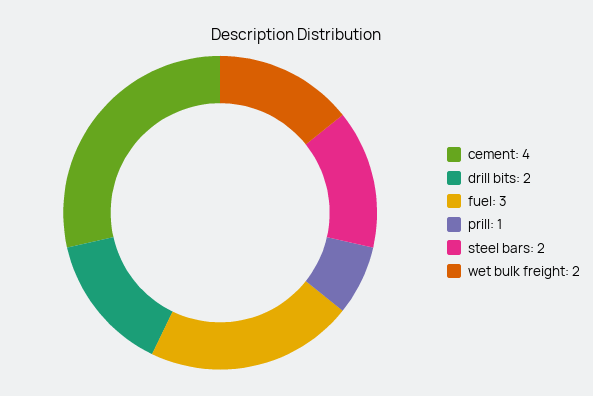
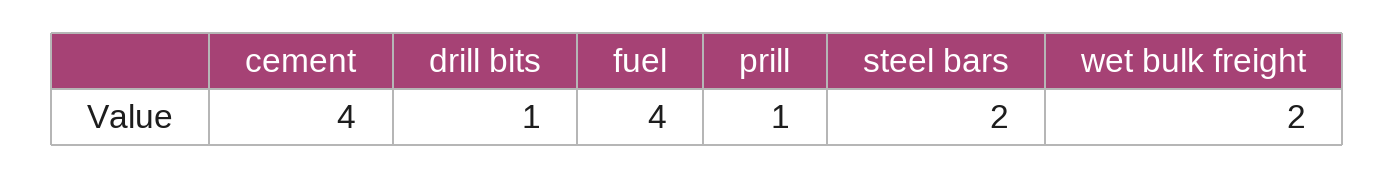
  {
    "cement": 4,
-   "drill bits": 2,
+   "drill bits": 1,
-   "fuel": 3,
+   "fuel": 4,
    "prill": 1,
    "steel bars": 2,
    "wet bulk freight": 2
  }

